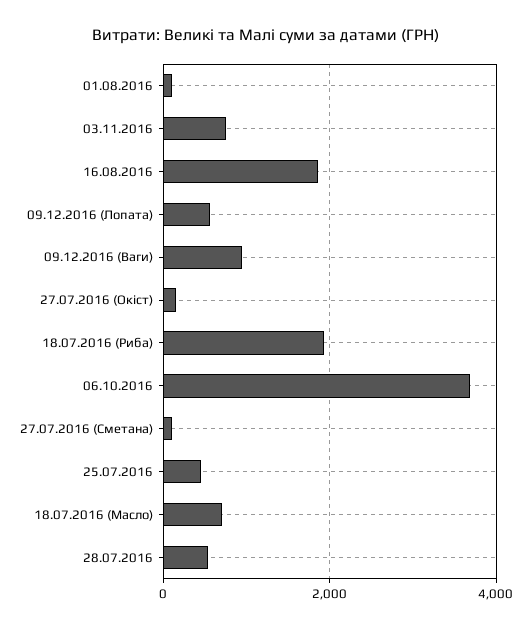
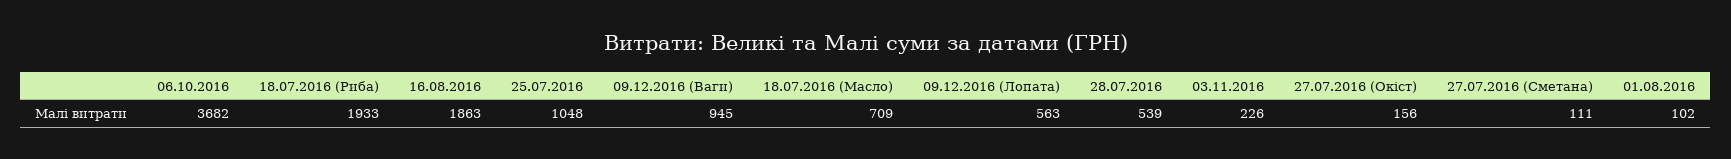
  {
    "01.08.2016": 102,
-   "03.11.2016": 800,
+   "03.11.2016": 226,
    "16.08.2016": 1863,
    "09.12.2016 (Лопата)": 563,
    "09.12.2016 (Ваги)": 945,
    "27.07.2016 (Окіст)": 156,
    "18.07.2016 (Риба)": 1933,
    "06.10.2016": 3682,
    "27.07.2016 (Сметана)": 111,
-   "25.07.2016": 400,
+   "25.07.2016": 1048,
    "18.07.2016 (Масло)": 709,
    "28.07.2016": 539
  }

